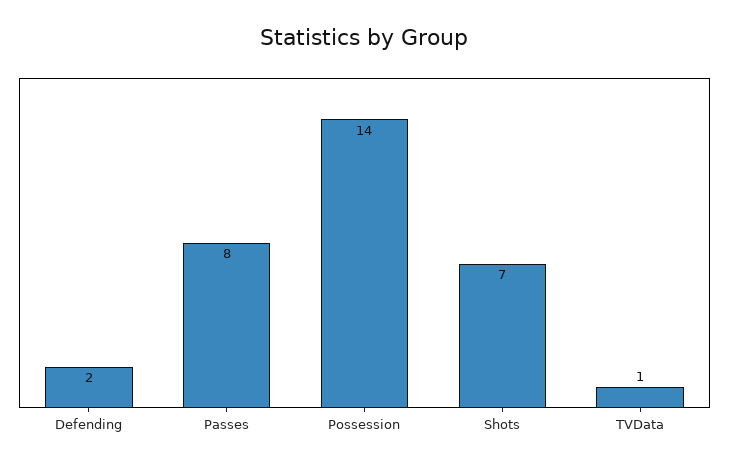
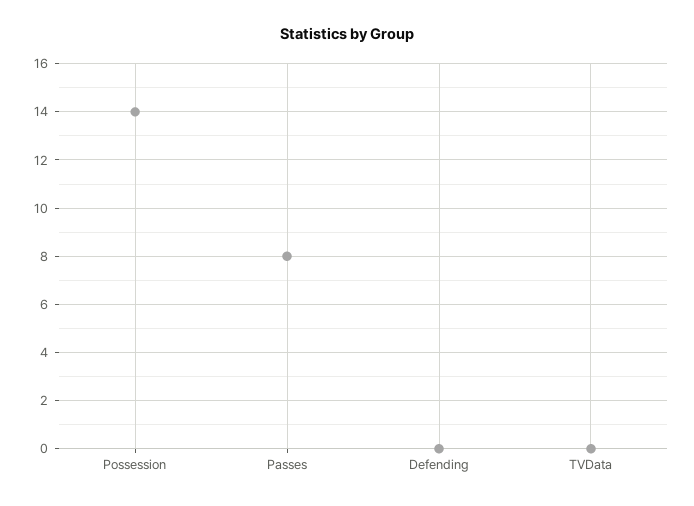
  {
-   "Defending": 2,
+   "Defending": 0,
    "Passes": 8,
    "Possession": 14,
-   "Shots": 7,
-   "TVData": 1
+   "TVData": 0
  }

